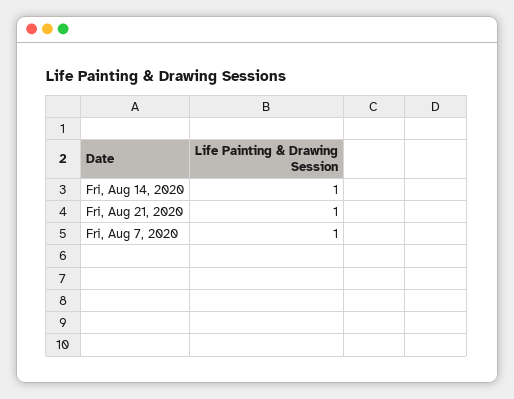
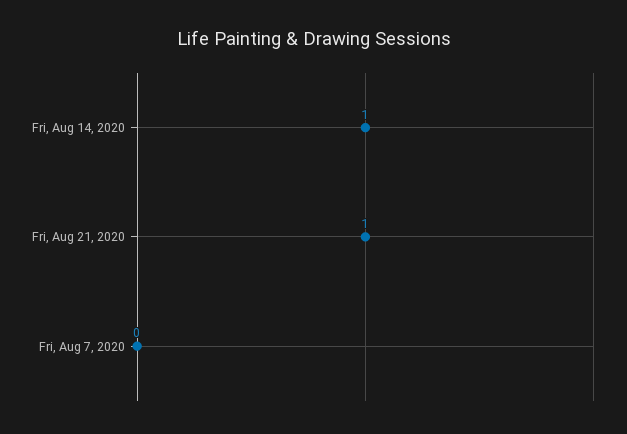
  {
    "Fri, Aug 14, 2020": 1,
    "Fri, Aug 21, 2020": 1,
-   "Fri, Aug 7, 2020": 1
+   "Fri, Aug 7, 2020": 0
  }

